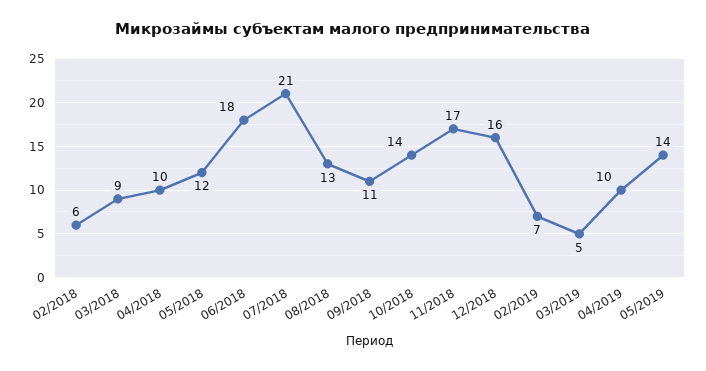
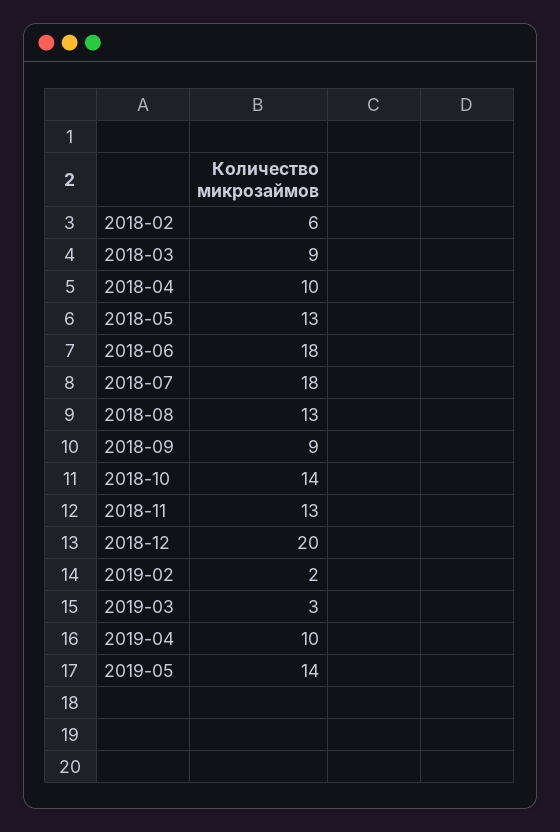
  {
    "02/2018": 6,
    "03/2018": 9,
    "04/2018": 10,
-   "05/2018": 12,
+   "05/2018": 13,
    "06/2018": 18,
-   "07/2018": 21,
+   "07/2018": 18,
    "08/2018": 13,
-   "09/2018": 11,
+   "09/2018": 9,
    "10/2018": 14,
-   "11/2018": 17,
+   "11/2018": 13,
-   "12/2018": 16,
+   "12/2018": 20,
-   "02/2019": 7,
+   "02/2019": 2,
-   "03/2019": 5,
+   "03/2019": 3,
    "04/2019": 10,
    "05/2019": 14
  }

